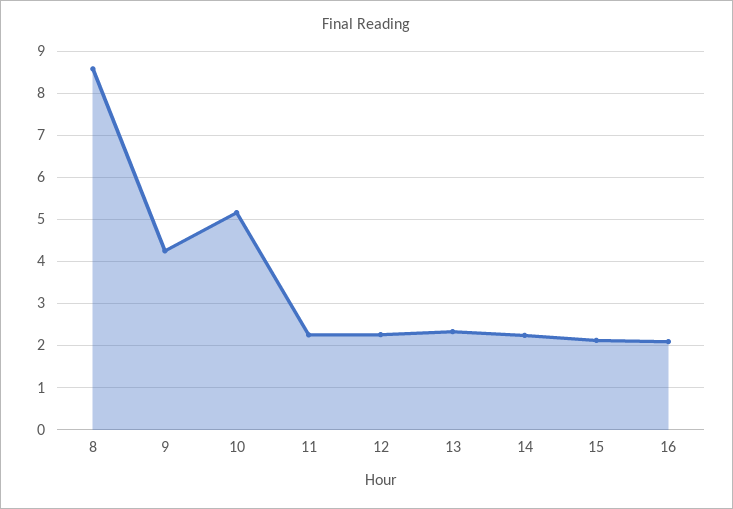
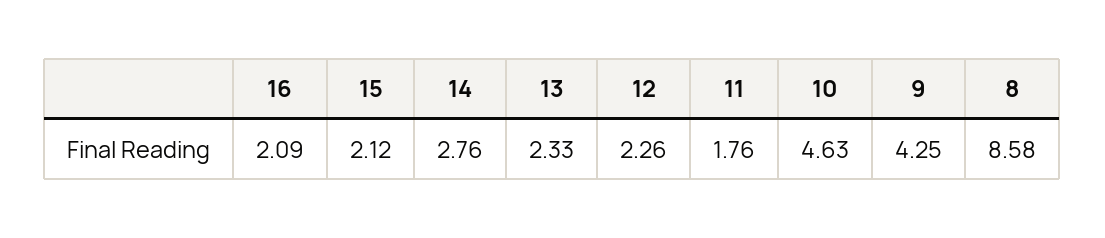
  {
    "8": 8.58,
    "9": 4.25,
-   "10": 5.2,
+   "10": 4.63,
-   "11": 2.2,
+   "11": 1.76,
    "12": 2.26,
    "13": 2.33,
-   "14": 2.2,
+   "14": 2.76,
    "15": 2.12,
    "16": 2.09
  }

